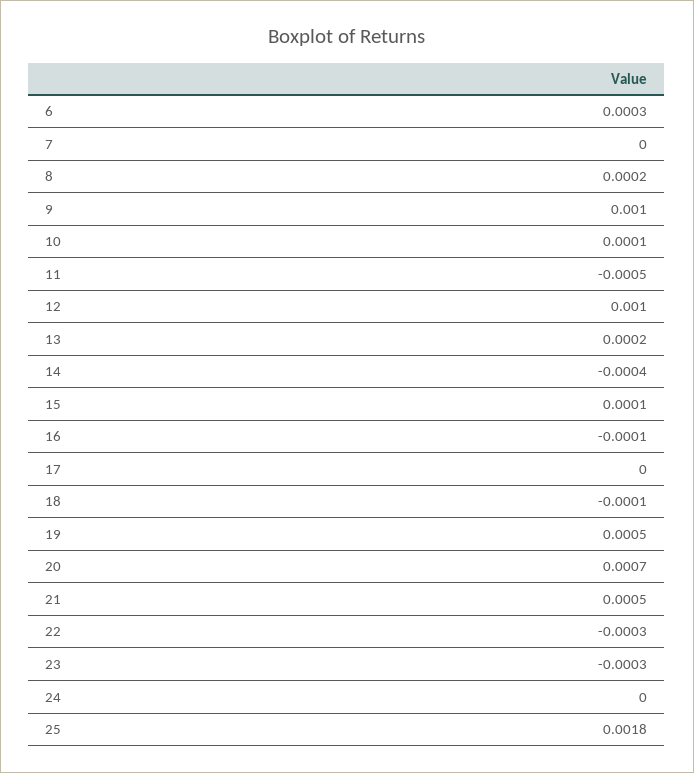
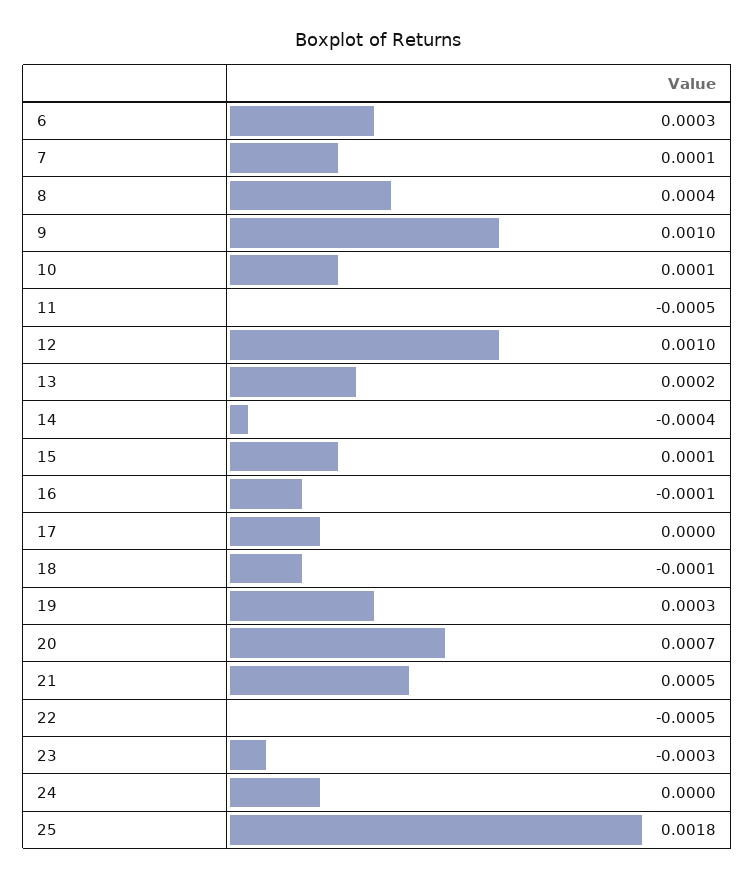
  {
    "6": 0.0003,
-   "7": 0,
+   "7": 0.0001,
-   "8": 0.0002,
+   "8": 0.0004,
    "9": 0.001,
    "10": 0.0001,
    "11": -0.0005,
    "12": 0.001,
    "13": 0.0002,
    "14": -0.0004,
    "15": 0.0001,
    "16": -0.0001,
    "17": 0,
    "18": -0.0001,
-   "19": 0.0005,
+   "19": 0.0003,
    "20": 0.0007,
    "21": 0.0005,
-   "22": -0.0003,
+   "22": -0.0005,
    "23": -0.0003,
    "24": 0,
    "25": 0.0018
  }

